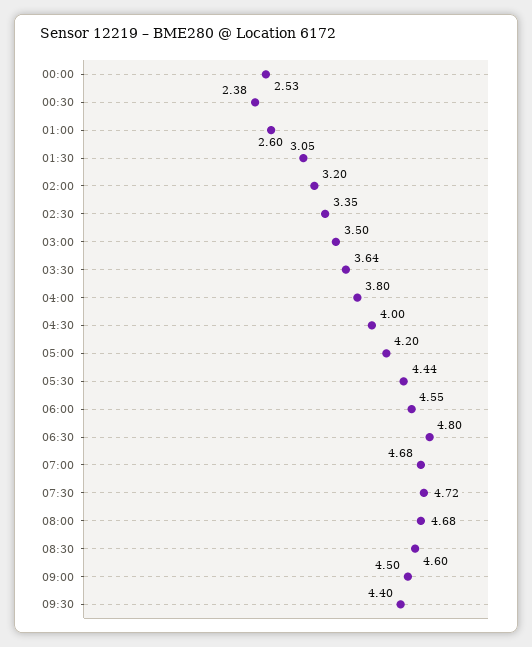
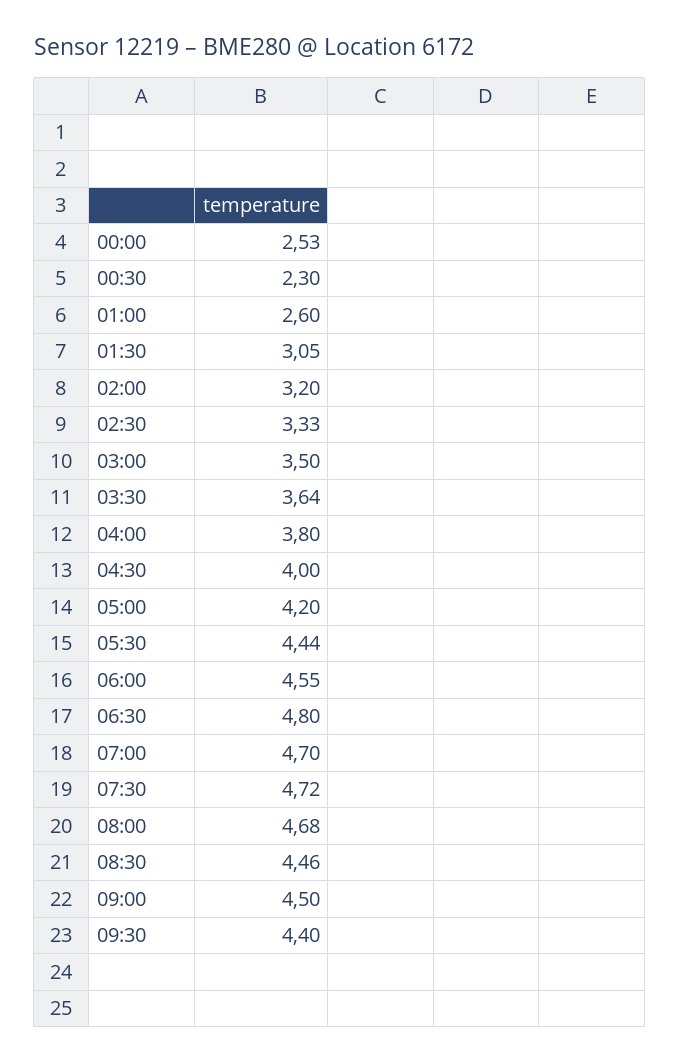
  {
    "00:00": 2.53,
-   "00:30": 2.38,
+   "00:30": 2.3,
    "01:00": 2.6,
    "01:30": 3.05,
    "02:00": 3.2,
-   "02:30": 3.35,
+   "02:30": 3.33,
    "03:00": 3.5,
    "03:30": 3.64,
    "04:00": 3.8,
    "04:30": 4,
    "05:00": 4.2,
    "05:30": 4.44,
    "06:00": 4.55,
    "06:30": 4.8,
-   "07:00": 4.68,
+   "07:00": 4.7,
    "07:30": 4.72,
    "08:00": 4.68,
-   "08:30": 4.6,
+   "08:30": 4.46,
    "09:00": 4.5,
    "09:30": 4.4
  }

